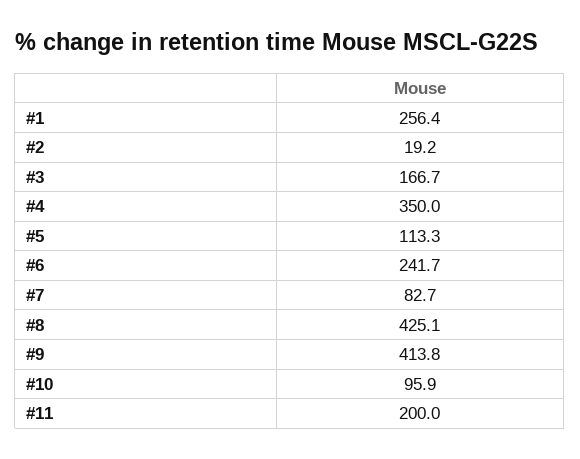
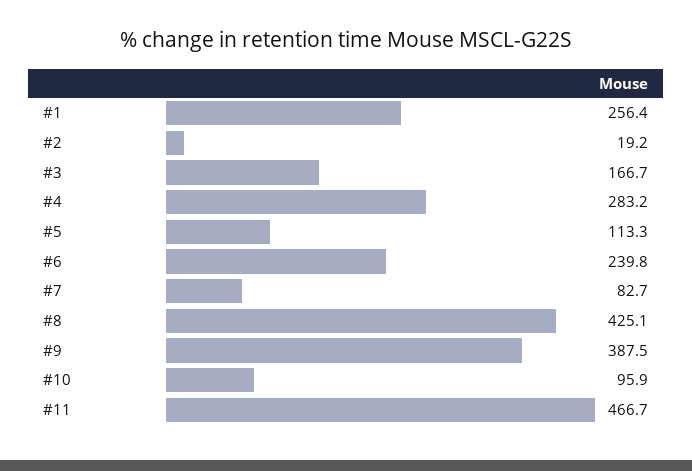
  {
    "#1": 256.4,
    "#2": 19.2,
    "#3": 166.7,
-   "#4": 350,
+   "#4": 283.2,
    "#5": 113.3,
-   "#6": 241.7,
+   "#6": 239.8,
    "#7": 82.7,
    "#8": 425.1,
-   "#9": 413.8,
+   "#9": 387.5,
    "#10": 95.9,
-   "#11": 200
+   "#11": 466.7
  }

